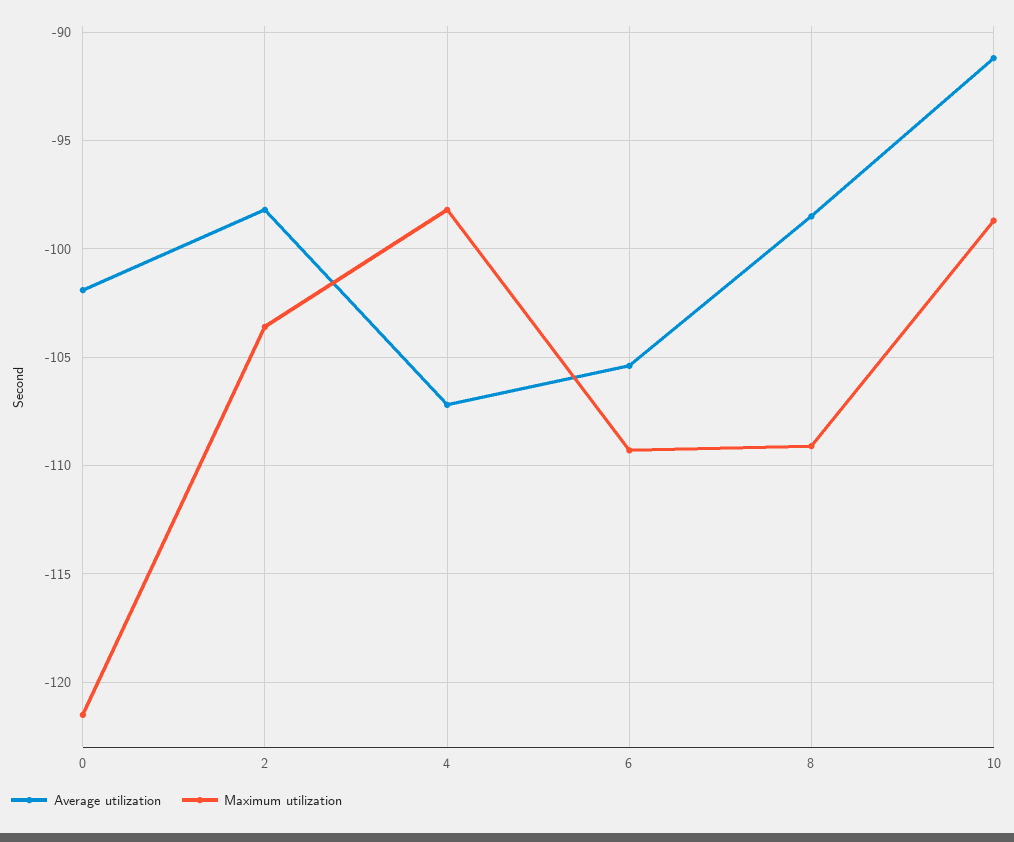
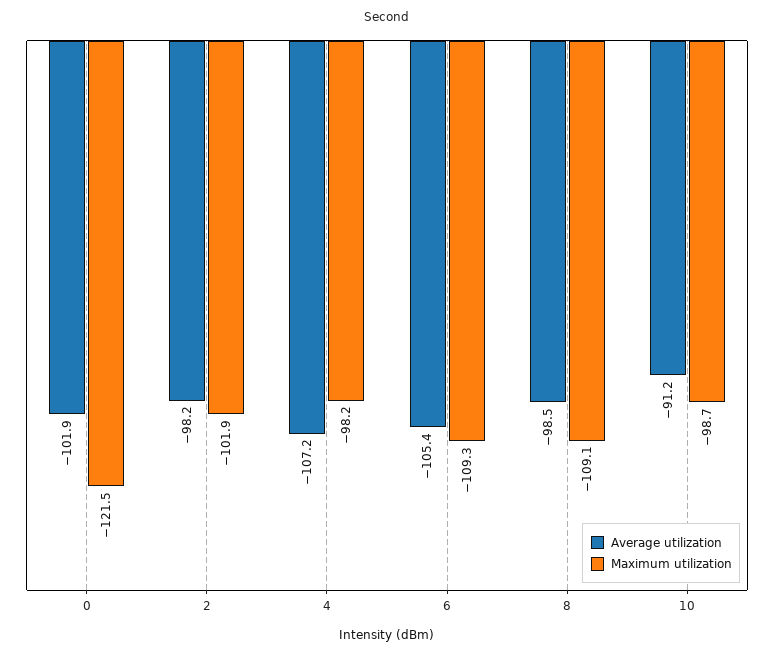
  {
    "Average utilization": {
      "0": -101.9,
      "2": -98.2,
      "4": -107.2,
      "6": -105.4,
      "8": -98.5,
      "10": -91.2
    },
    "Maximum utilization": {
      "0": -121.5,
-     "2": -103.5,
+     "2": -101.9,
      "4": -98.2,
      "6": -109.3,
      "8": -109.1,
      "10": -98.7
    }
  }

